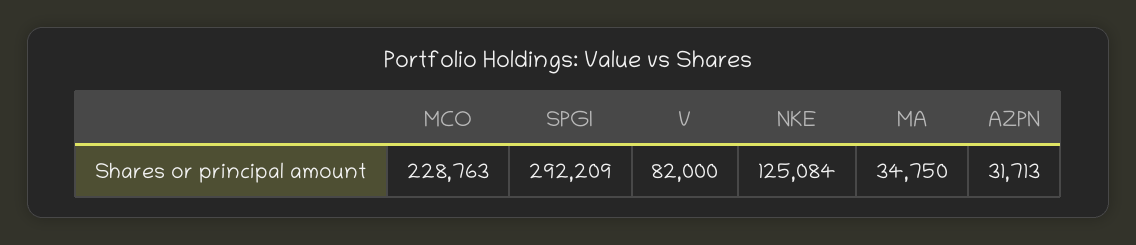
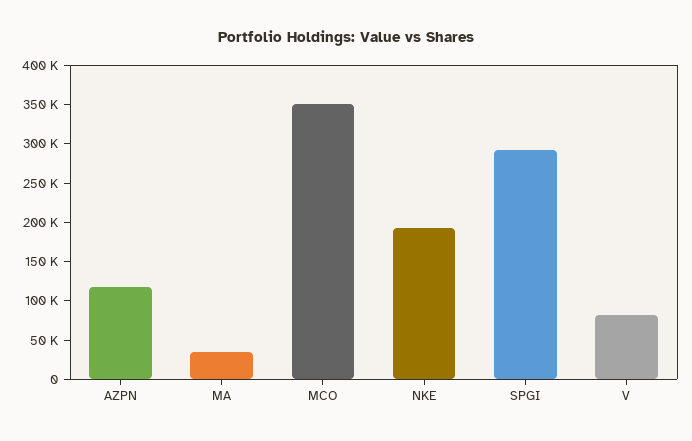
  {
-   "MCO": 228763,
+   "MCO": 350000,
    "SPGI": 292209,
    "V": 82000,
-   "NKE": 125084,
+   "NKE": 200000,
    "MA": 34750,
-   "AZPN": 31713
+   "AZPN": 125000
  }

